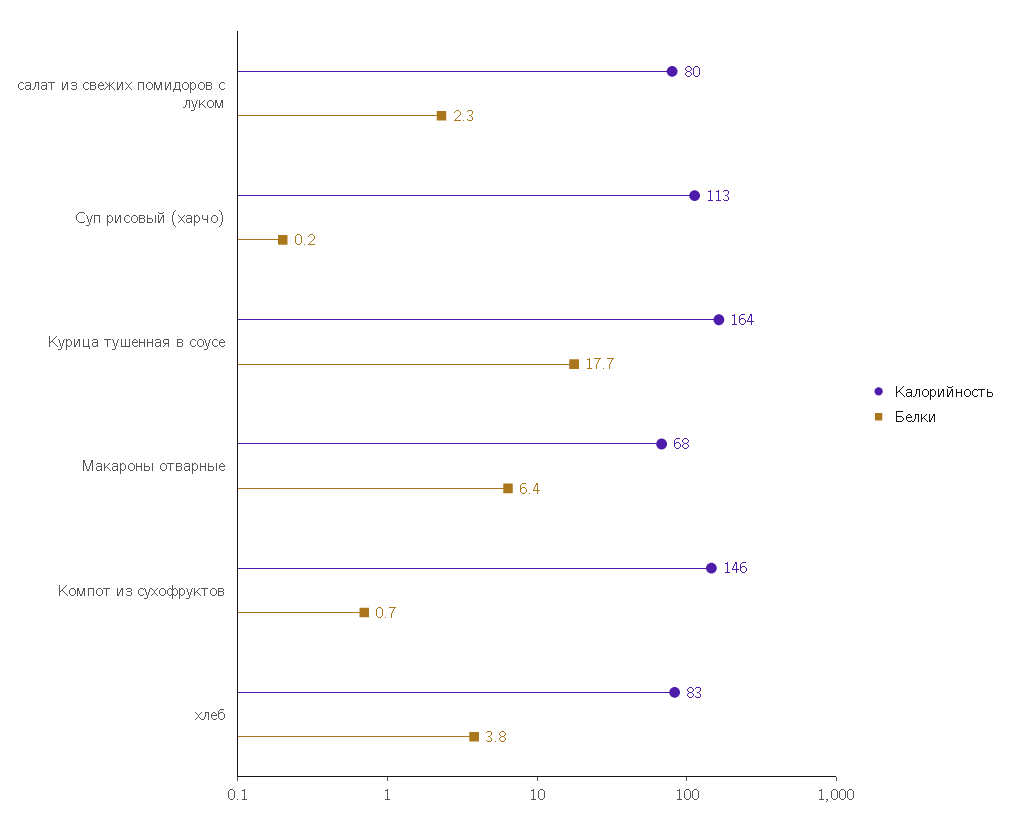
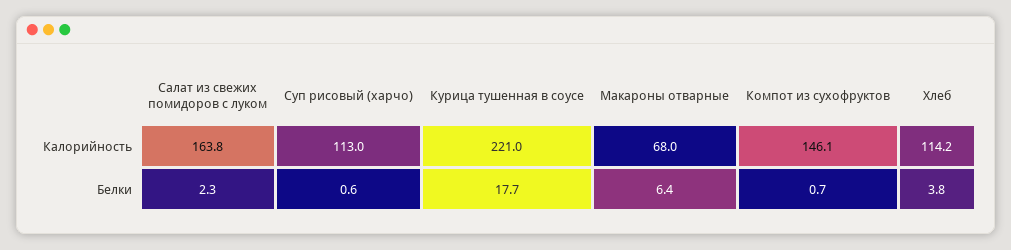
  {
    "Калорийность": {
-     "салат из свежих помидоров с луком": 80,
+     "салат из свежих помидоров с луком": 163.8,
      "Суп рисовый (харчо)": 113,
-     "Курица тушенная в соусе": 164,
+     "Курица тушенная в соусе": 221,
      "Макароны отварные": 68,
      "Компот из сухофруктов": 146.1,
-     "хлеб": 83
+     "хлеб": 114.2
    },
    "Белки": {
      "салат из свежих помидоров с луком": 2.3,
-     "Суп рисовый (харчо)": 0.2,
+     "Суп рисовый (харчо)": 0.6,
      "Курица тушенная в соусе": 17.7,
      "Макароны отварные": 6.4,
      "Компот из сухофруктов": 0.7,
      "хлеб": 3.8
    }
  }

